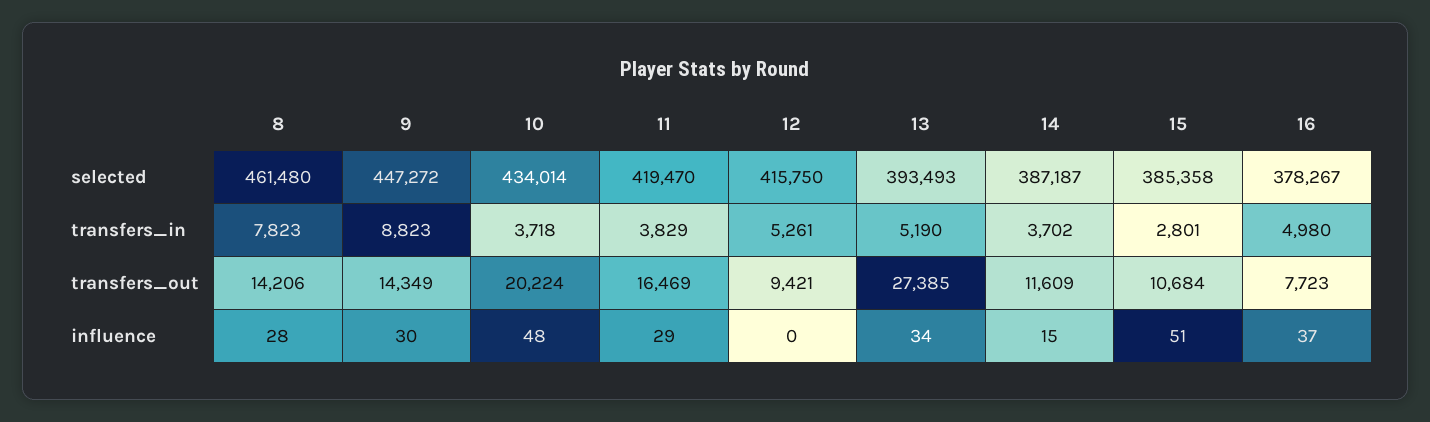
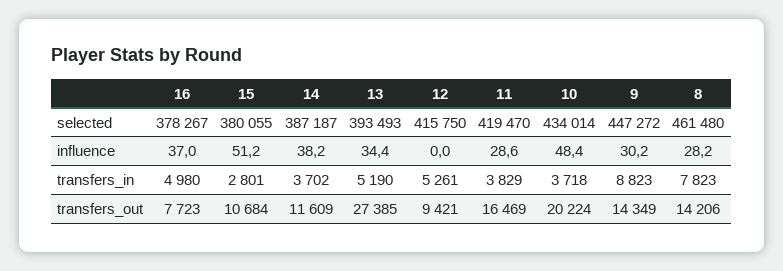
  {
    "8": {
      "selected": 461480,
      "transfers_in": 7823,
      "transfers_out": 14206,
      "influence": 28.2
    },
    "9": {
      "selected": 447272,
      "transfers_in": 8823,
      "transfers_out": 14349,
      "influence": 30.2
    },
    "10": {
      "selected": 434014,
      "transfers_in": 3718,
      "transfers_out": 20224,
      "influence": 48.4
    },
    "11": {
      "selected": 419470,
      "transfers_in": 3829,
      "transfers_out": 16469,
      "influence": 28.6
    },
    "12": {
      "selected": 415750,
      "transfers_in": 5261,
      "transfers_out": 9421,
      "influence": 0
    },
    "13": {
      "selected": 393493,
      "transfers_in": 5190,
      "transfers_out": 27385,
      "influence": 34.4
    },
    "14": {
      "selected": 387187,
      "transfers_in": 3702,
      "transfers_out": 11609,
-     "influence": 15
+     "influence": 38.2
    },
    "15": {
-     "selected": 385358,
+     "selected": 380055,
      "transfers_in": 2801,
      "transfers_out": 10684,
      "influence": 51.2
    },
    "16": {
      "selected": 378267,
      "transfers_in": 4980,
      "transfers_out": 7723,
      "influence": 37
    }
  }

